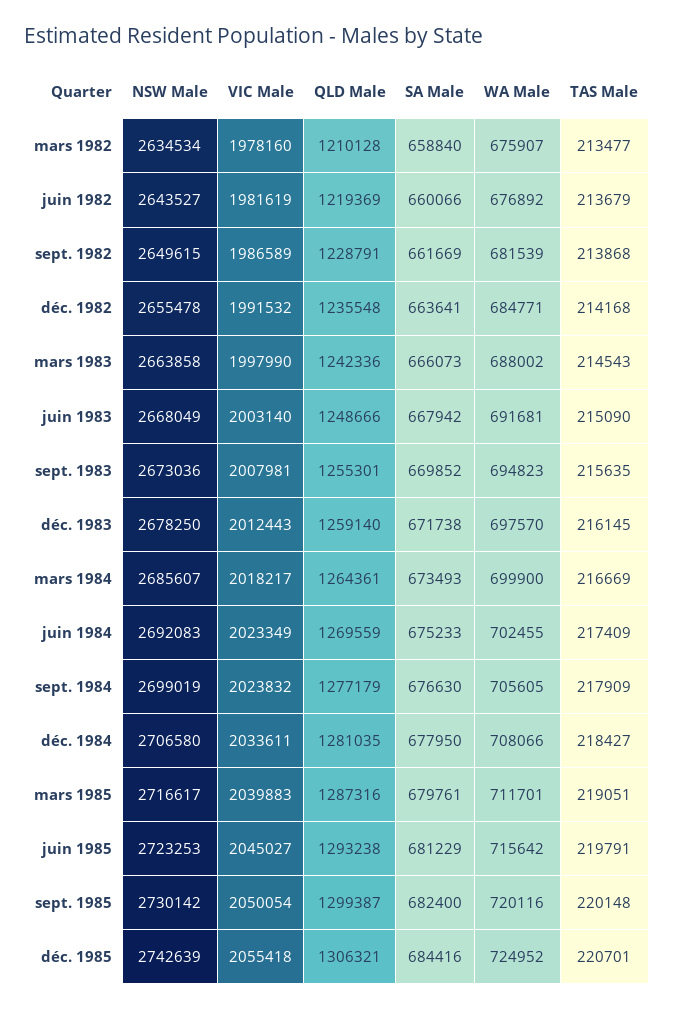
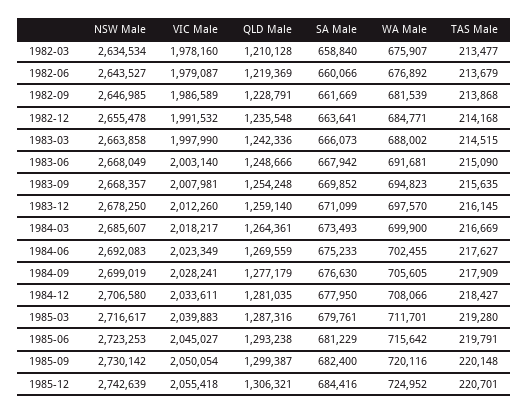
  {
    "NSW Male": {
      "mars 1982": 2634534,
      "juin 1982": 2643527,
-     "sept. 1982": 2649615,
+     "sept. 1982": 2646985,
      "déc. 1982": 2655478,
      "mars 1983": 2663858,
      "juin 1983": 2668049,
-     "sept. 1983": 2673036,
+     "sept. 1983": 2668357,
      "déc. 1983": 2678250,
      "mars 1984": 2685607,
      "juin 1984": 2692083,
      "sept. 1984": 2699019,
      "déc. 1984": 2706580,
      "mars 1985": 2716617,
      "juin 1985": 2723253,
      "sept. 1985": 2730142,
      "déc. 1985": 2742639
    },
    "VIC Male": {
      "mars 1982": 1978160,
-     "juin 1982": 1981619,
+     "juin 1982": 1979087,
      "sept. 1982": 1986589,
      "déc. 1982": 1991532,
      "mars 1983": 1997990,
      "juin 1983": 2003140,
      "sept. 1983": 2007981,
-     "déc. 1983": 2012443,
+     "déc. 1983": 2012260,
      "mars 1984": 2018217,
      "juin 1984": 2023349,
-     "sept. 1984": 2023832,
+     "sept. 1984": 2028241,
      "déc. 1984": 2033611,
      "mars 1985": 2039883,
      "juin 1985": 2045027,
      "sept. 1985": 2050054,
      "déc. 1985": 2055418
    },
    "QLD Male": {
      "mars 1982": 1210128,
      "juin 1982": 1219369,
      "sept. 1982": 1228791,
      "déc. 1982": 1235548,
      "mars 1983": 1242336,
      "juin 1983": 1248666,
-     "sept. 1983": 1255301,
+     "sept. 1983": 1254248,
      "déc. 1983": 1259140,
      "mars 1984": 1264361,
      "juin 1984": 1269559,
      "sept. 1984": 1277179,
      "déc. 1984": 1281035,
      "mars 1985": 1287316,
      "juin 1985": 1293238,
      "sept. 1985": 1299387,
      "déc. 1985": 1306321
    },
    "SA Male": {
      "mars 1982": 658840,
      "juin 1982": 660066,
      "sept. 1982": 661669,
      "déc. 1982": 663641,
      "mars 1983": 666073,
      "juin 1983": 667942,
      "sept. 1983": 669852,
-     "déc. 1983": 671738,
+     "déc. 1983": 671099,
      "mars 1984": 673493,
      "juin 1984": 675233,
      "sept. 1984": 676630,
      "déc. 1984": 677950,
      "mars 1985": 679761,
      "juin 1985": 681229,
      "sept. 1985": 682400,
      "déc. 1985": 684416
    },
    "WA Male": {
      "mars 1982": 675907,
      "juin 1982": 676892,
      "sept. 1982": 681539,
      "déc. 1982": 684771,
      "mars 1983": 688002,
      "juin 1983": 691681,
      "sept. 1983": 694823,
      "déc. 1983": 697570,
      "mars 1984": 699900,
      "juin 1984": 702455,
      "sept. 1984": 705605,
      "déc. 1984": 708066,
      "mars 1985": 711701,
      "juin 1985": 715642,
      "sept. 1985": 720116,
      "déc. 1985": 724952
    },
    "TAS Male": {
      "mars 1982": 213477,
      "juin 1982": 213679,
      "sept. 1982": 213868,
      "déc. 1982": 214168,
-     "mars 1983": 214543,
+     "mars 1983": 214515,
      "juin 1983": 215090,
      "sept. 1983": 215635,
      "déc. 1983": 216145,
      "mars 1984": 216669,
-     "juin 1984": 217409,
+     "juin 1984": 217627,
      "sept. 1984": 217909,
      "déc. 1984": 218427,
-     "mars 1985": 219051,
+     "mars 1985": 219280,
      "juin 1985": 219791,
      "sept. 1985": 220148,
      "déc. 1985": 220701
    }
  }

